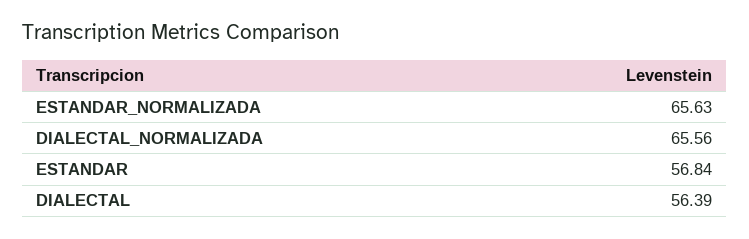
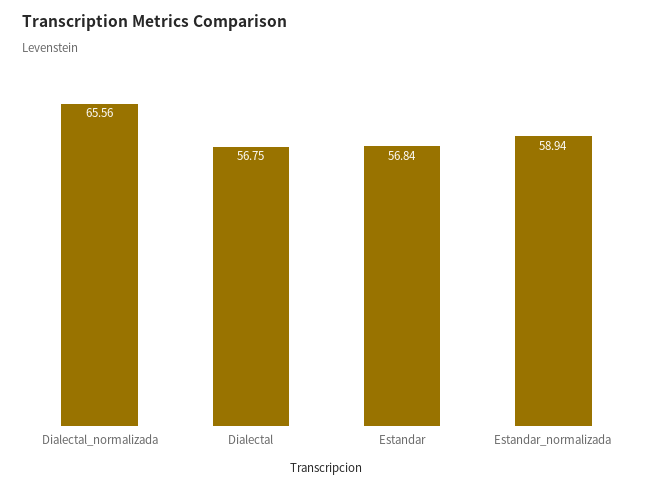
  {
-   "ESTANDAR_NORMALIZADA": 65.63,
+   "ESTANDAR_NORMALIZADA": 58.94,
    "DIALECTAL_NORMALIZADA": 65.56,
    "ESTANDAR": 56.84,
-   "DIALECTAL": 56.39
+   "DIALECTAL": 56.75
  }

